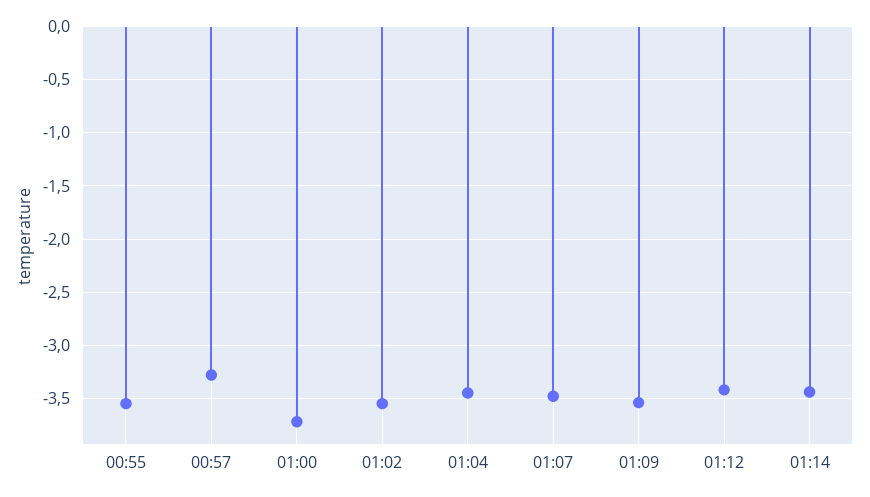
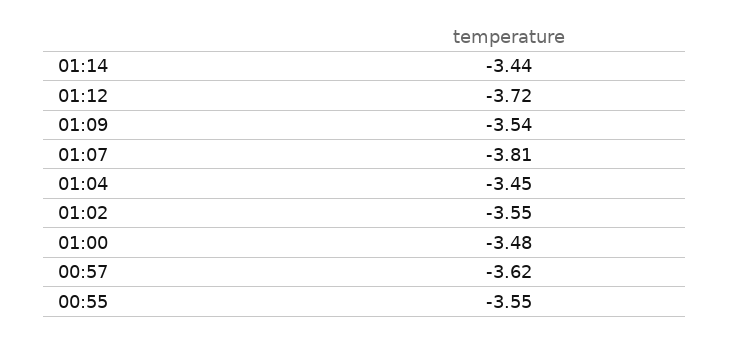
  {
    "00:55": -3.55,
-   "00:57": -3.3,
+   "00:57": -3.62,
-   "01:00": -3.7,
+   "01:00": -3.48,
    "01:02": -3.55,
    "01:04": -3.45,
-   "01:07": -3.5,
+   "01:07": -3.81,
    "01:09": -3.54,
-   "01:12": -3.4,
+   "01:12": -3.72,
    "01:14": -3.44
  }

